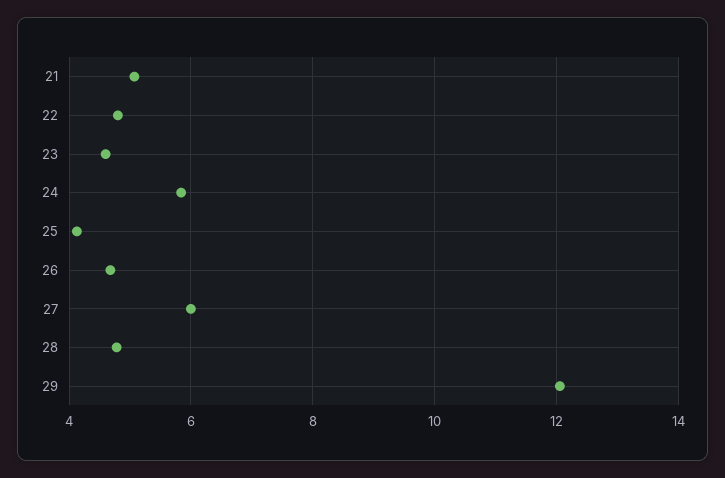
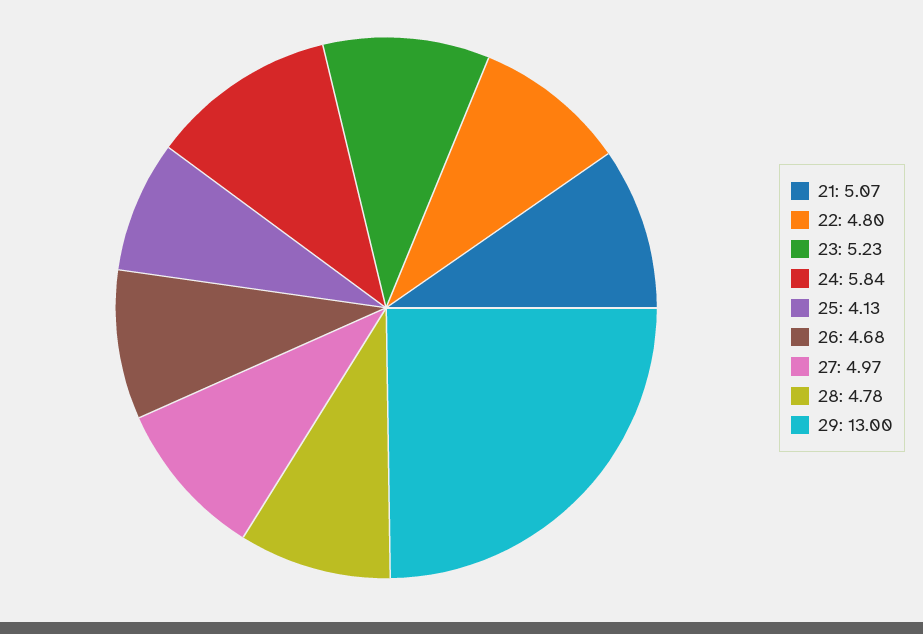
  {
    "21": 5.07,
    "22": 4.8,
-   "23": 4.6,
+   "23": 5.23,
    "24": 5.84,
    "25": 4.13,
    "26": 4.68,
-   "27": 6,
+   "27": 4.97,
    "28": 4.78,
-   "29": 12
+   "29": 13
  }

